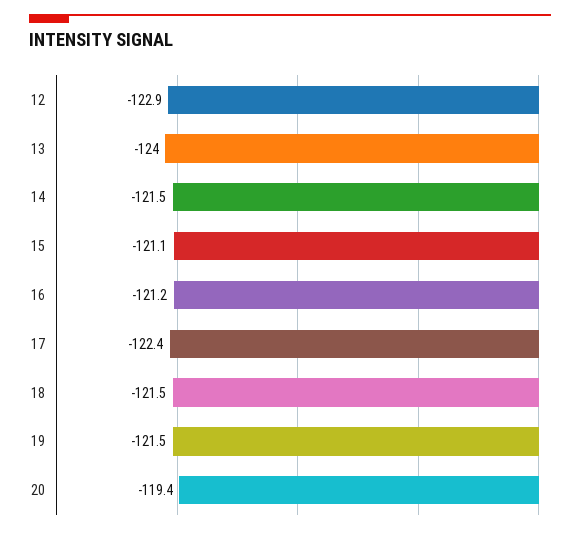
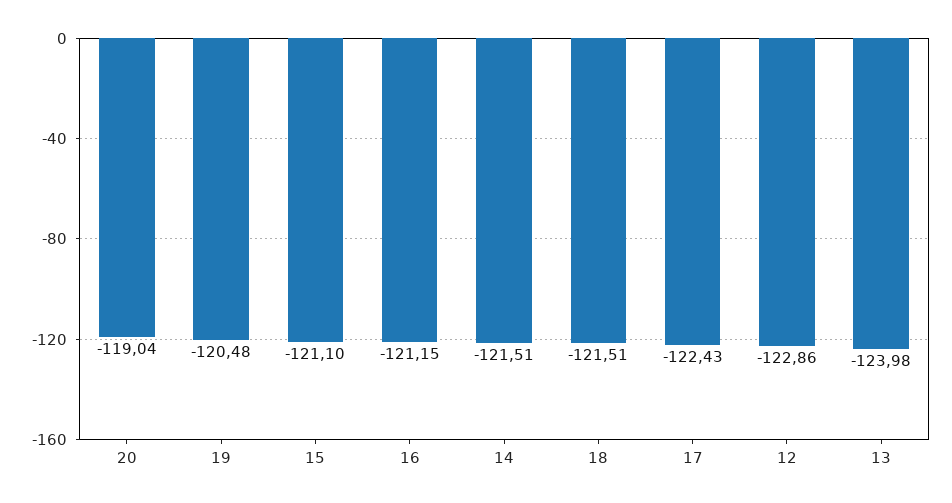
  {
    "12": -122.86,
    "13": -123.98,
    "14": -121.51,
    "15": -121.1,
    "16": -121.15,
    "17": -122.43,
    "18": -121.51,
-   "19": -121.5,
+   "19": -120.48,
-   "20": -119.4
+   "20": -119.04
  }

